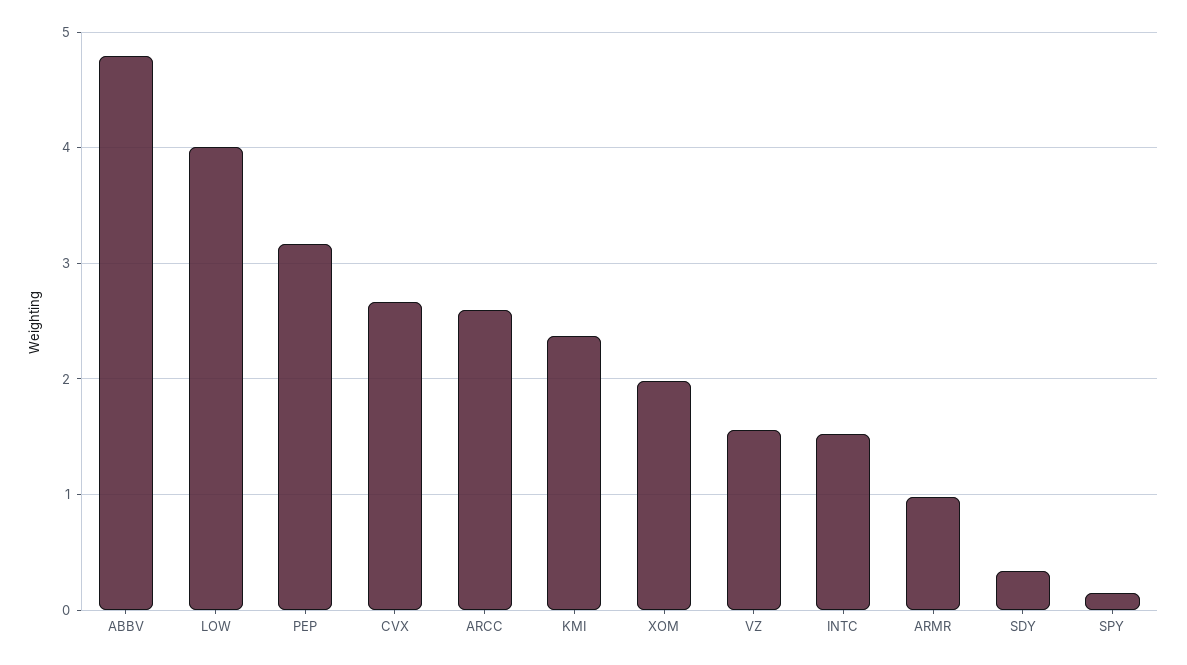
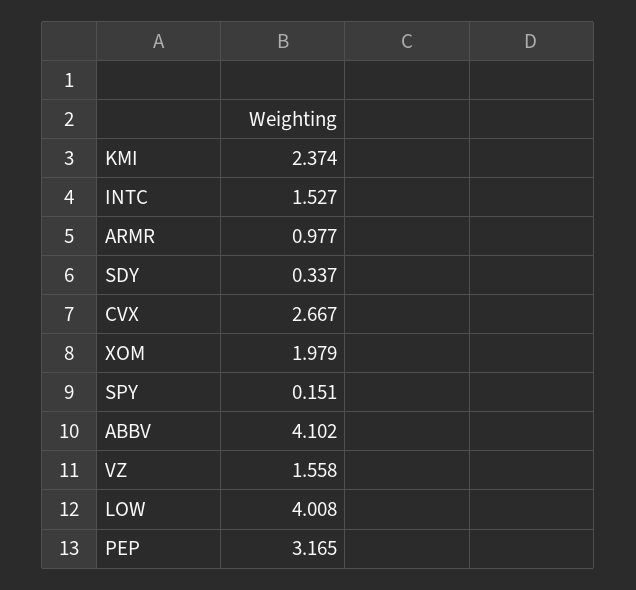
  {
-   "ABBV": 4.8,
+   "ABBV": 4.102,
    "LOW": 4.008,
    "PEP": 3.165,
    "CVX": 2.667,
-   "ARCC": 2.6,
    "KMI": 2.374,
    "XOM": 1.979,
    "VZ": 1.558,
    "INTC": 1.527,
    "ARMR": 0.977,
    "SDY": 0.337,
    "SPY": 0.151
  }

